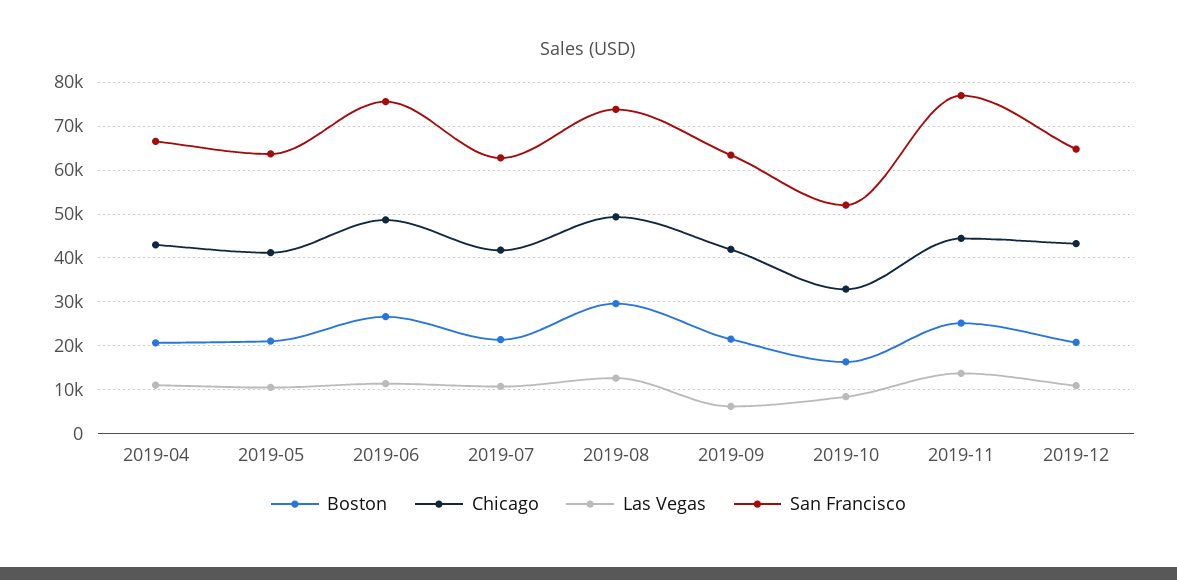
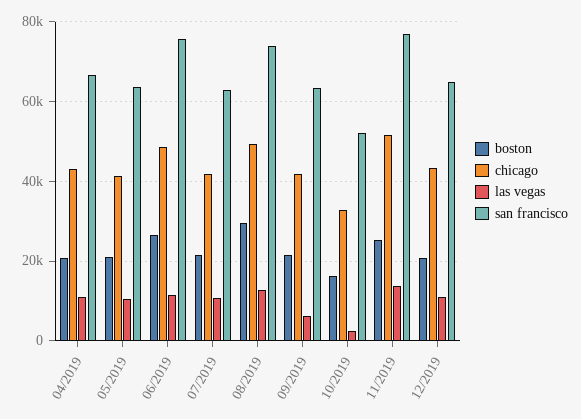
  {
    "Boston": {
      "2019-04": 20000,
      "2019-05": 22000,
      "2019-06": 26000,
      "2019-07": 22000,
      "2019-08": 30000,
      "2019-09": 22000,
      "2019-10": 16000,
      "2019-11": 26000,
      "2019-12": 20000
    },
    "Chicago": {
      "2019-04": 42000,
      "2019-05": 42000,
      "2019-06": 48000,
      "2019-07": 42000,
      "2019-08": 50000,
      "2019-09": 42000,
      "2019-10": 32000,
-     "2019-11": 44000,
+     "2019-11": 52000,
      "2019-12": 44000
    },
    "Las Vegas": {
      "2019-04": 12000,
      "2019-05": 10000,
      "2019-06": 12000,
      "2019-07": 10000,
      "2019-08": 12000,
      "2019-09": 6000,
-     "2019-10": 8000,
+     "2019-10": 2000,
      "2019-11": 14000,
      "2019-12": 10000
    },
    "San Francisco": {
      "2019-04": 66000,
      "2019-05": 64000,
      "2019-06": 76000,
      "2019-07": 62000,
      "2019-08": 74000,
      "2019-09": 64000,
      "2019-10": 52000,
      "2019-11": 76000,
      "2019-12": 64000
    }
  }

